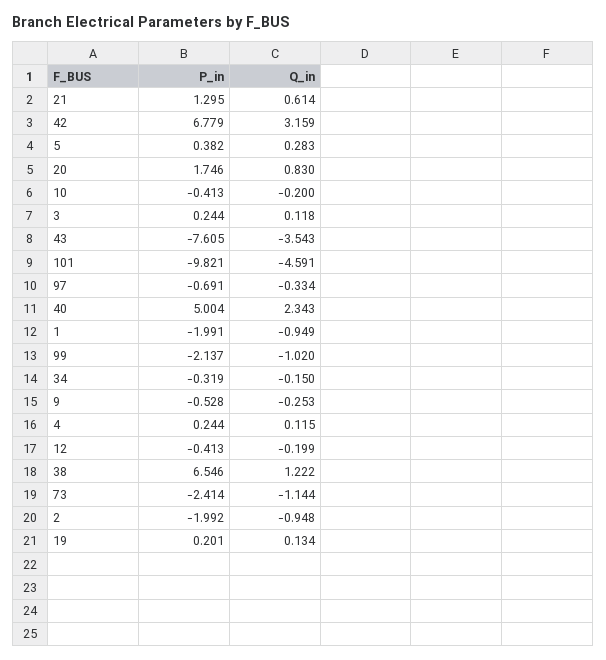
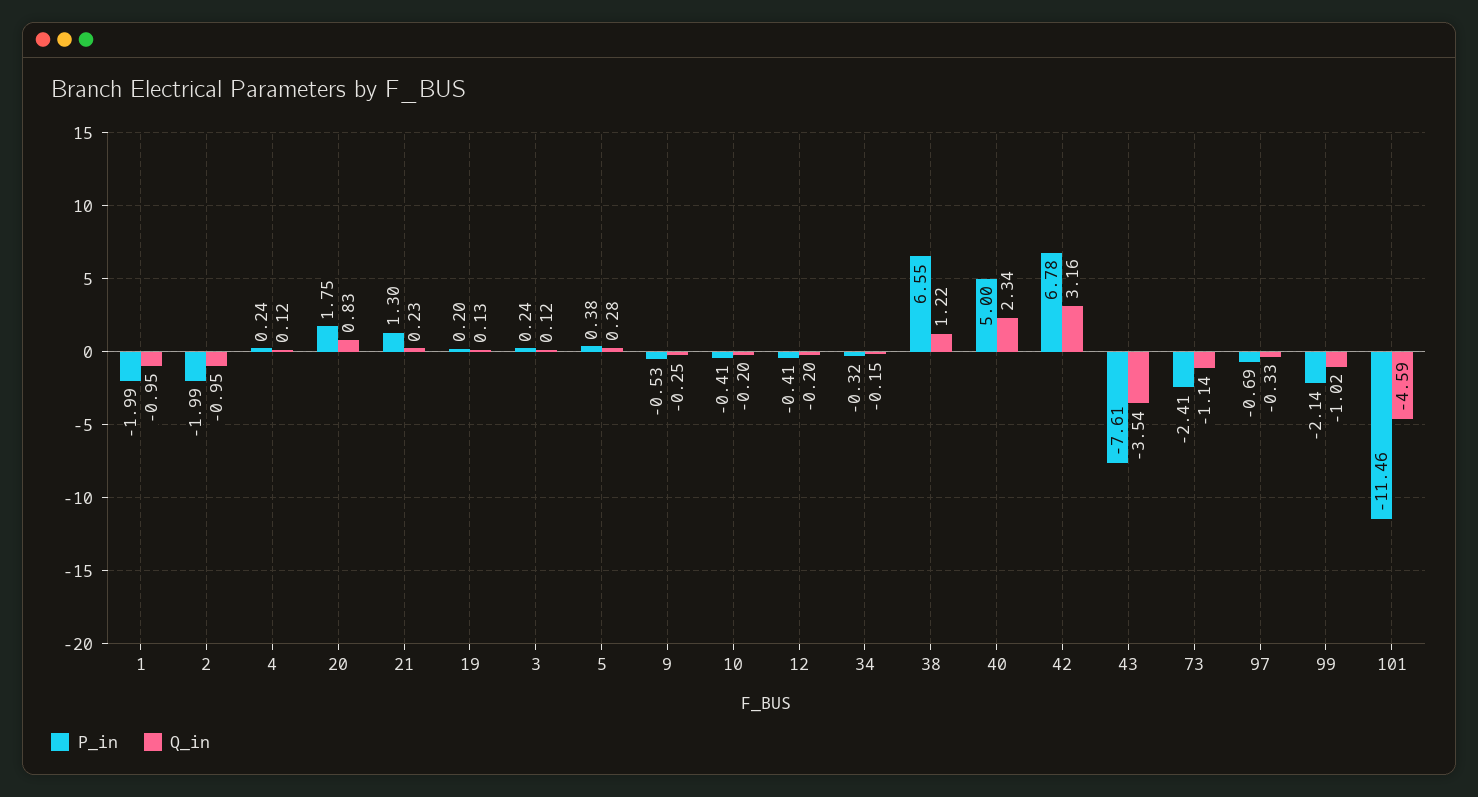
  {
    "P_in": {
      "21": 1.295,
      "42": 6.779,
      "5": 0.382,
      "20": 1.746,
      "10": -0.413,
      "3": 0.244,
      "43": -7.605,
-     "101": -9.821,
+     "101": -11.46,
      "97": -0.691,
      "40": 5.004,
      "1": -1.991,
      "99": -2.137,
      "34": -0.319,
      "9": -0.528,
      "4": 0.244,
      "12": -0.413,
      "38": 6.546,
      "73": -2.414,
      "2": -1.992,
      "19": 0.201
    },
    "Q_in": {
-     "21": 0.614,
+     "21": 0.23,
      "42": 3.159,
      "5": 0.283,
      "20": 0.83,
      "10": -0.2,
      "3": 0.118,
      "43": -3.543,
      "101": -4.591,
      "97": -0.334,
      "40": 2.343,
      "1": -0.949,
      "99": -1.02,
      "34": -0.15,
      "9": -0.253,
      "4": 0.115,
      "12": -0.199,
      "38": 1.222,
      "73": -1.144,
      "2": -0.948,
      "19": 0.134
    }
  }

